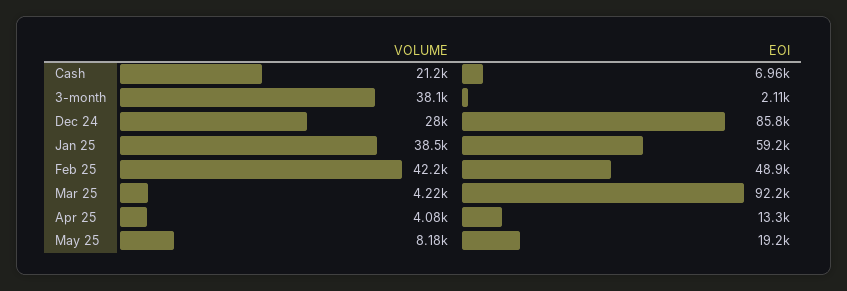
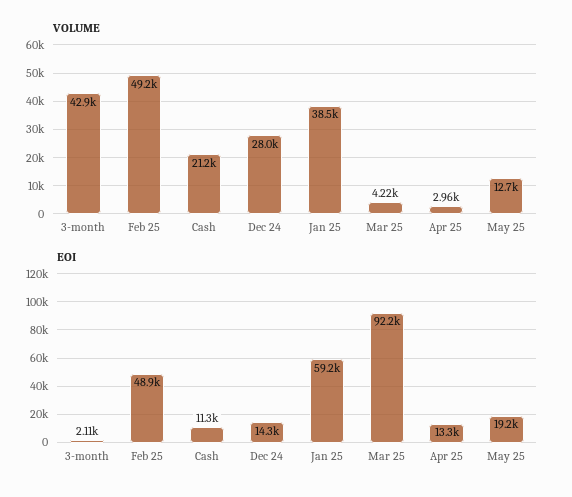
  {
    "VOLUME": {
      "Cash": 21200,
-     "3-month": 38100,
+     "3-month": 42900,
      "Dec 24": 28000,
      "Jan 25": 38500,
-     "Feb 25": 42200,
+     "Feb 25": 49200,
      "Mar 25": 4220,
-     "Apr 25": 4080,
+     "Apr 25": 2960,
-     "May 25": 8180
+     "May 25": 12700
    },
    "EOI": {
-     "Cash": 6960,
+     "Cash": 11300,
      "3-month": 2110,
-     "Dec 24": 85800,
+     "Dec 24": 14300,
      "Jan 25": 59200,
      "Feb 25": 48900,
      "Mar 25": 92200,
      "Apr 25": 13300,
      "May 25": 19200
    }
  }

